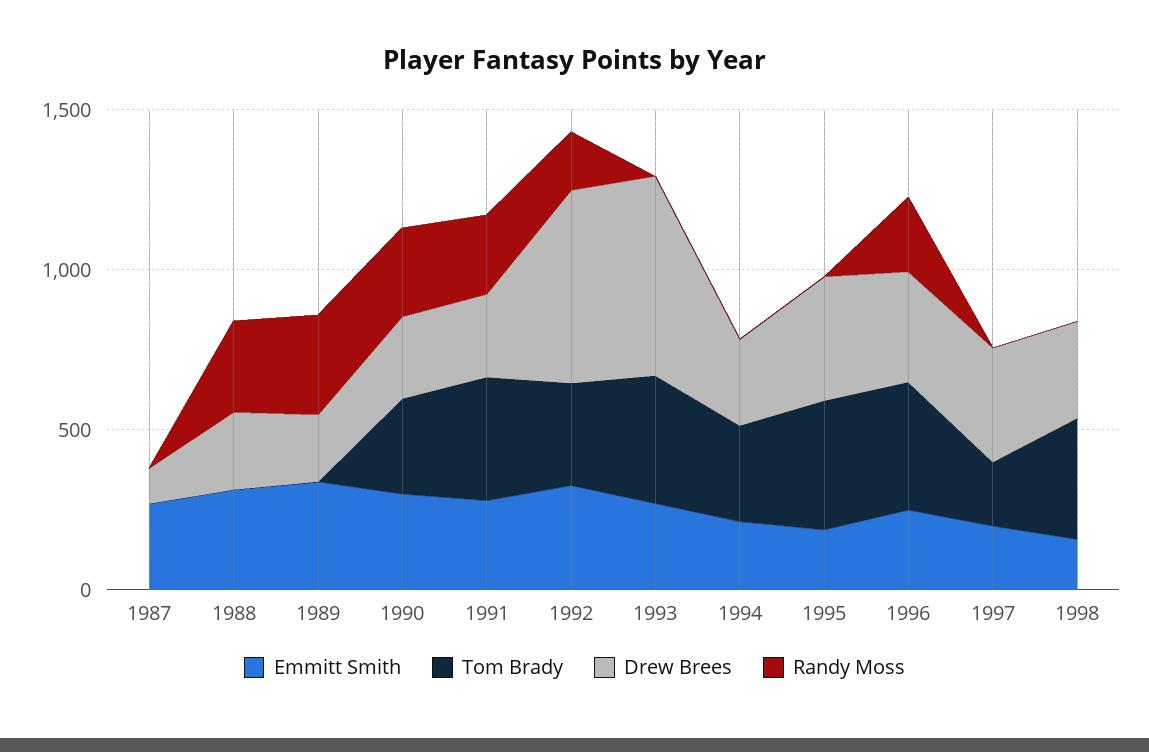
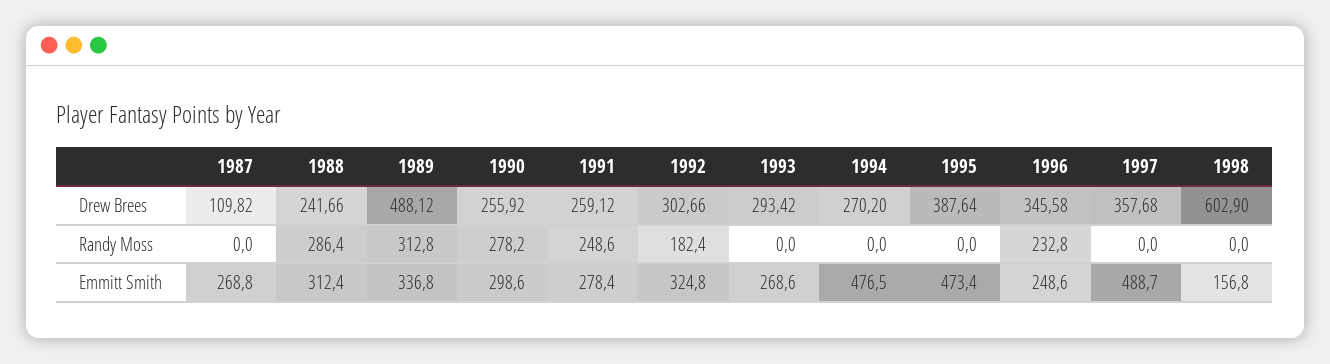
  {
    "Emmitt Smith": {
      "1987": 268.8,
      "1988": 312.4,
      "1989": 336.8,
      "1990": 298.6,
      "1991": 278.4,
      "1992": 324.8,
      "1993": 268.6,
-     "1994": 200,
+     "1994": 476.5,
-     "1995": 200,
+     "1995": 473.4,
      "1996": 248.6,
-     "1997": 200,
+     "1997": 488.7,
      "1998": 156.8
    },
-   "Tom Brady": {
-     "1987": 0,
-     "1988": 0,
-     "1989": 0,
-     "1990": 300,
-     "1991": 400,
-     "1992": 300,
-     "1993": 400,
-     "1994": 300,
-     "1995": 400,
-     "1996": 400,
-     "1997": 200,
-     "1998": 400
-   },
    "Drew Brees": {
      "1987": 109.82,
      "1988": 241.66,
-     "1989": 200,
+     "1989": 488.12,
      "1990": 255.92,
      "1991": 259.12,
-     "1992": 600,
+     "1992": 302.66,
-     "1993": 600,
+     "1993": 293.42,
      "1994": 270.2,
      "1995": 387.64,
      "1996": 345.58,
      "1997": 357.68,
-     "1998": 300
+     "1998": 602.9
    },
    "Randy Moss": {
      "1987": 0,
      "1988": 286.4,
      "1989": 312.8,
      "1990": 278.2,
      "1991": 248.6,
      "1992": 182.4,
      "1993": 0,
      "1994": 0,
      "1995": 0,
      "1996": 232.8,
      "1997": 0,
      "1998": 0
    }
  }

